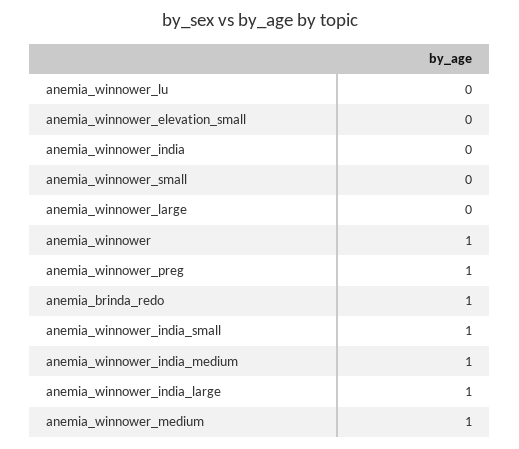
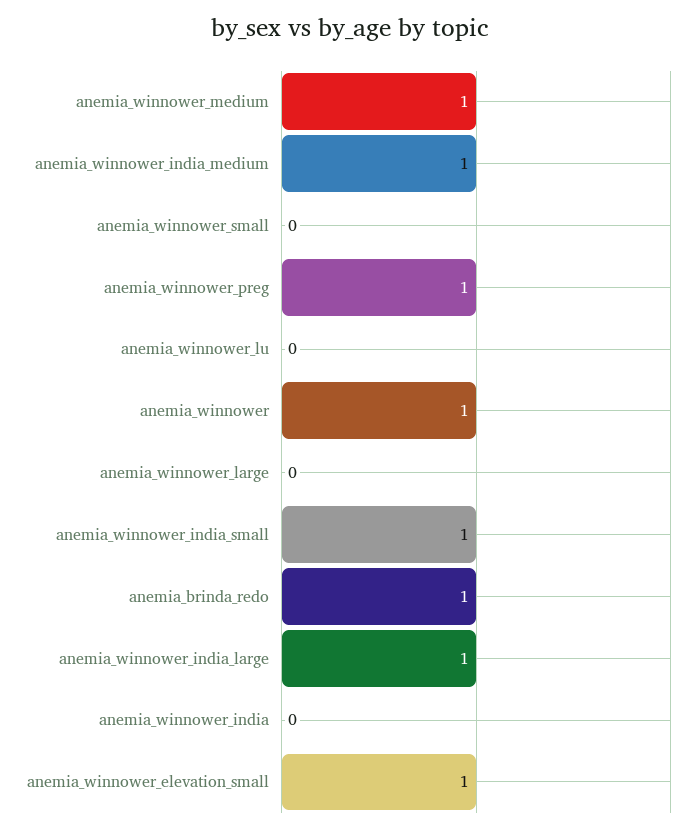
  {
    "anemia_winnower_lu": 0,
-   "anemia_winnower_elevation_small": 0,
+   "anemia_winnower_elevation_small": 1,
    "anemia_winnower_india": 0,
    "anemia_winnower_small": 0,
    "anemia_winnower_large": 0,
    "anemia_winnower": 1,
    "anemia_winnower_preg": 1,
    "anemia_brinda_redo": 1,
    "anemia_winnower_india_small": 1,
    "anemia_winnower_india_medium": 1,
    "anemia_winnower_india_large": 1,
    "anemia_winnower_medium": 1
  }

